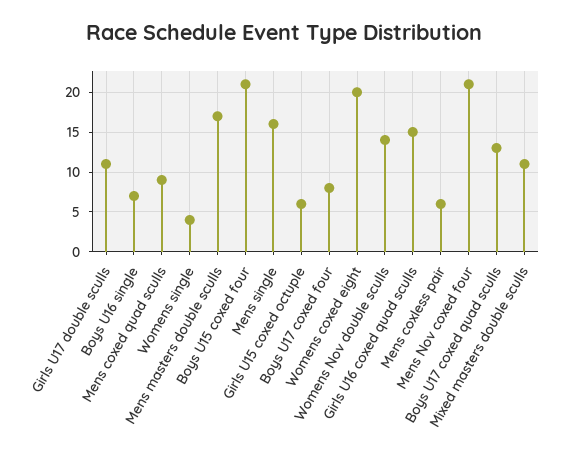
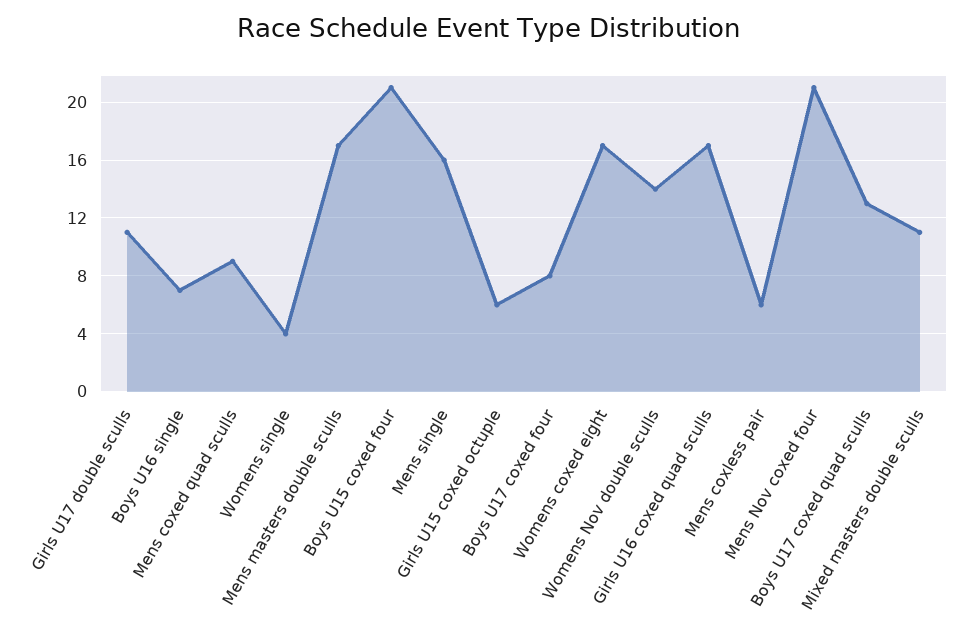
  {
    "Girls U17 double sculls": 11,
    "Boys U16 single": 7,
    "Mens coxed quad sculls": 9,
    "Womens single": 4,
    "Mens masters double sculls": 17,
    "Boys U15 coxed four": 21,
    "Mens single": 16,
    "Girls U15 coxed octuple": 6,
    "Boys U17 coxed four": 8,
-   "Womens coxed eight": 20,
+   "Womens coxed eight": 17,
    "Womens Nov double sculls": 14,
-   "Girls U16 coxed quad sculls": 15,
+   "Girls U16 coxed quad sculls": 17,
    "Mens coxless pair": 6,
    "Mens Nov coxed four": 21,
    "Boys U17 coxed quad sculls": 13,
    "Mixed masters double sculls": 11
  }

